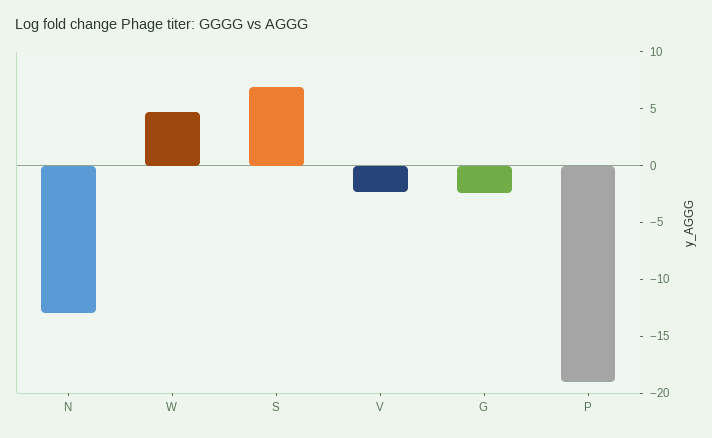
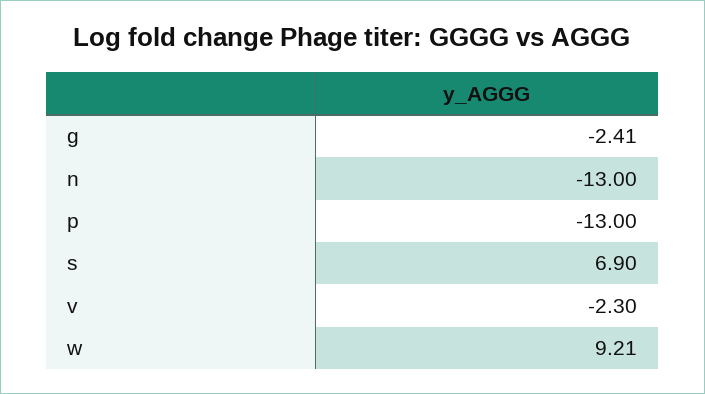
  {
    "N": -13,
-   "W": 5,
+   "W": 9.21,
    "S": 6.9,
    "V": -2.3,
    "G": -2.41,
-   "P": -19
+   "P": -13
  }

